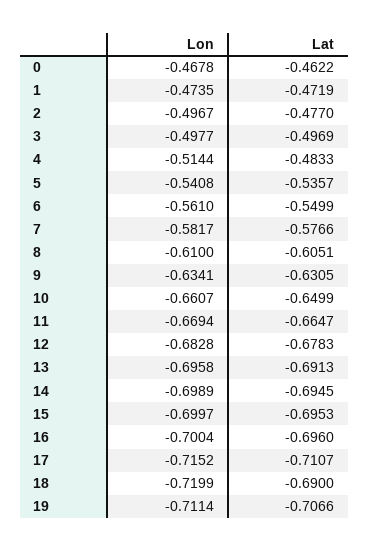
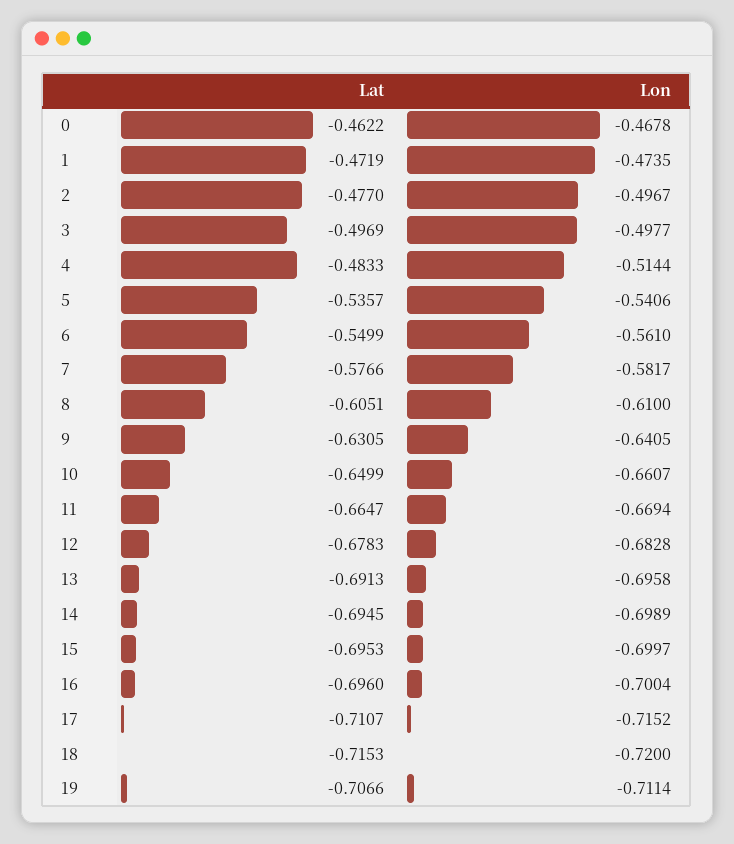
  {
    "Lon": {
      "0": -0.4678,
      "1": -0.4735,
      "2": -0.4967,
      "3": -0.4977,
      "4": -0.5144,
-     "5": -0.5408,
+     "5": -0.5406,
      "6": -0.561,
      "7": -0.5817,
      "8": -0.61,
-     "9": -0.6341,
+     "9": -0.6405,
      "10": -0.6607,
      "11": -0.6694,
      "12": -0.6828,
      "13": -0.6958,
      "14": -0.6989,
      "15": -0.6997,
      "16": -0.7004,
      "17": -0.7152,
-     "18": -0.7199,
+     "18": -0.72,
      "19": -0.7114
    },
    "Lat": {
      "0": -0.4622,
      "1": -0.4719,
      "2": -0.477,
      "3": -0.4969,
      "4": -0.4833,
      "5": -0.5357,
      "6": -0.5499,
      "7": -0.5766,
      "8": -0.6051,
      "9": -0.6305,
      "10": -0.6499,
      "11": -0.6647,
      "12": -0.6783,
      "13": -0.6913,
      "14": -0.6945,
      "15": -0.6953,
      "16": -0.696,
      "17": -0.7107,
-     "18": -0.69,
+     "18": -0.7153,
      "19": -0.7066
    }
  }

